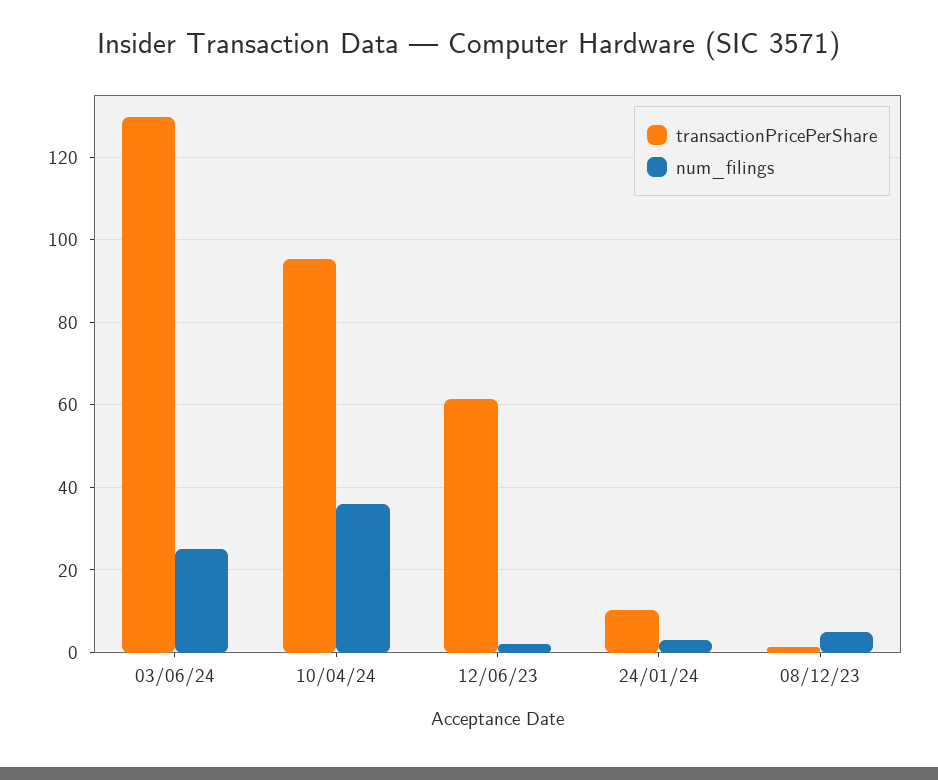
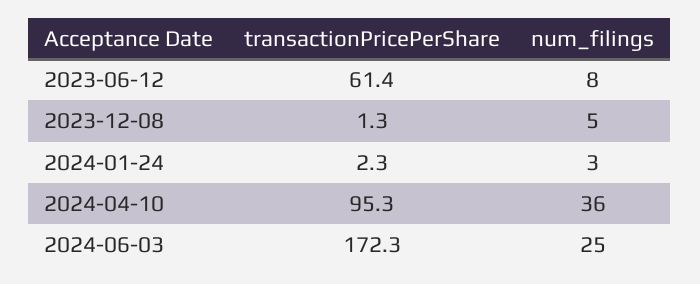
  {
    "transactionPricePerShare": {
-     "03/06/24": 130,
+     "03/06/24": 172.3,
      "10/04/24": 95.3,
      "12/06/23": 61.4,
-     "24/01/24": 10,
+     "24/01/24": 2.3,
      "08/12/23": 1.3
    },
    "num_filings": {
      "03/06/24": 25,
      "10/04/24": 36,
-     "12/06/23": 2,
+     "12/06/23": 8,
      "24/01/24": 3,
      "08/12/23": 5
    }
  }

